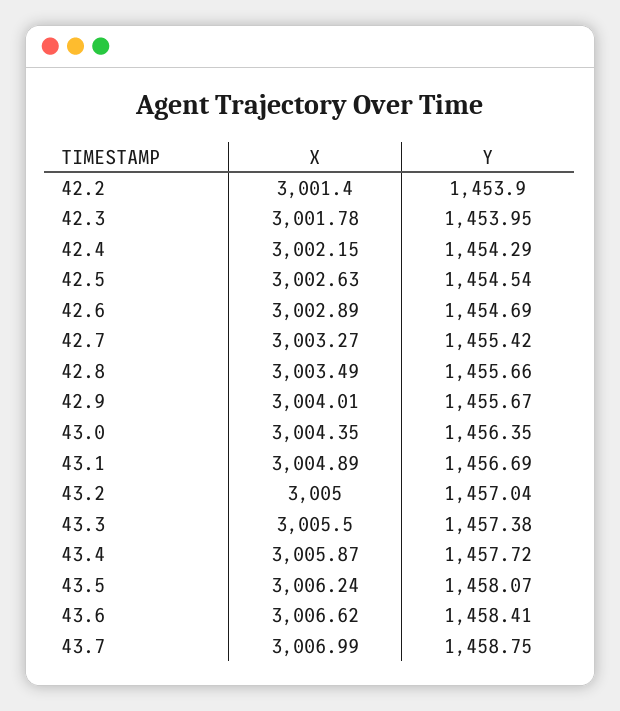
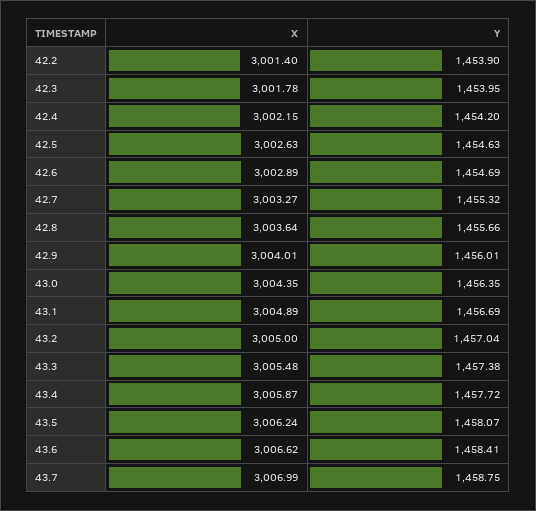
  {
    "X": {
      "42.2": 3001.4,
      "42.3": 3001.78,
      "42.4": 3002.15,
      "42.5": 3002.63,
      "42.6": 3002.89,
      "42.7": 3003.27,
-     "42.8": 3003.49,
+     "42.8": 3003.64,
      "42.9": 3004.01,
      "43.0": 3004.35,
      "43.1": 3004.89,
      "43.2": 3005,
-     "43.3": 3005.5,
+     "43.3": 3005.48,
      "43.4": 3005.87,
      "43.5": 3006.24,
      "43.6": 3006.62,
      "43.7": 3006.99
    },
    "Y": {
      "42.2": 1453.9,
      "42.3": 1453.95,
-     "42.4": 1454.29,
+     "42.4": 1454.2,
-     "42.5": 1454.54,
+     "42.5": 1454.63,
      "42.6": 1454.69,
-     "42.7": 1455.42,
+     "42.7": 1455.32,
      "42.8": 1455.66,
-     "42.9": 1455.67,
+     "42.9": 1456.01,
      "43.0": 1456.35,
      "43.1": 1456.69,
      "43.2": 1457.04,
      "43.3": 1457.38,
      "43.4": 1457.72,
      "43.5": 1458.07,
      "43.6": 1458.41,
      "43.7": 1458.75
    }
  }

